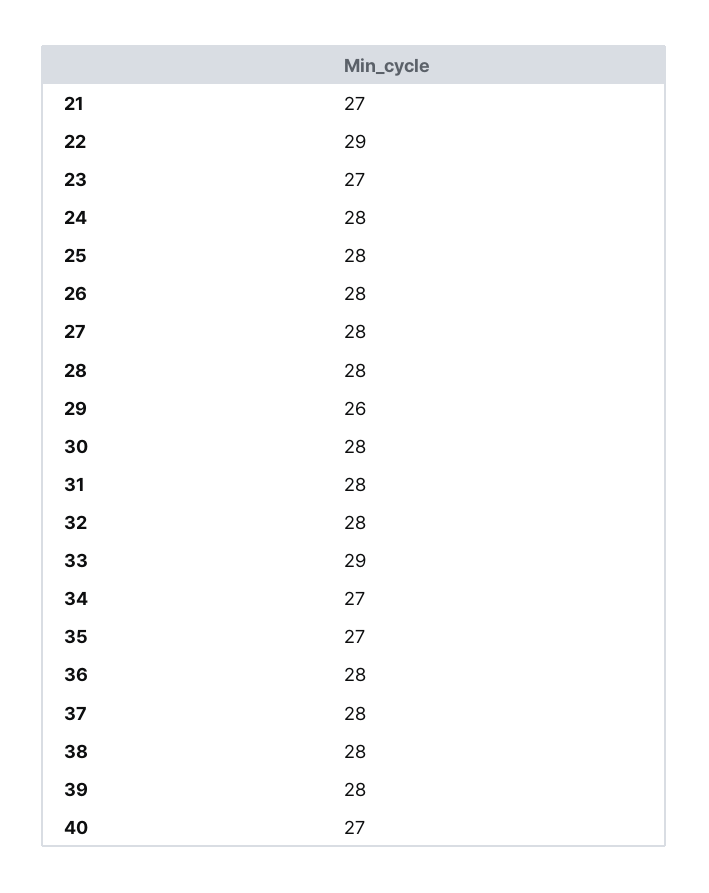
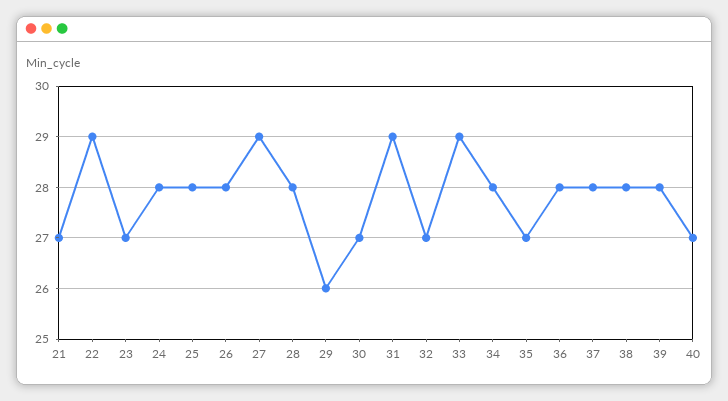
  {
    "21": 27,
    "22": 29,
    "23": 27,
    "24": 28,
    "25": 28,
    "26": 28,
-   "27": 28,
+   "27": 29,
    "28": 28,
    "29": 26,
-   "30": 28,
+   "30": 27,
-   "31": 28,
+   "31": 29,
-   "32": 28,
+   "32": 27,
    "33": 29,
-   "34": 27,
+   "34": 28,
    "35": 27,
    "36": 28,
    "37": 28,
    "38": 28,
    "39": 28,
    "40": 27
  }

